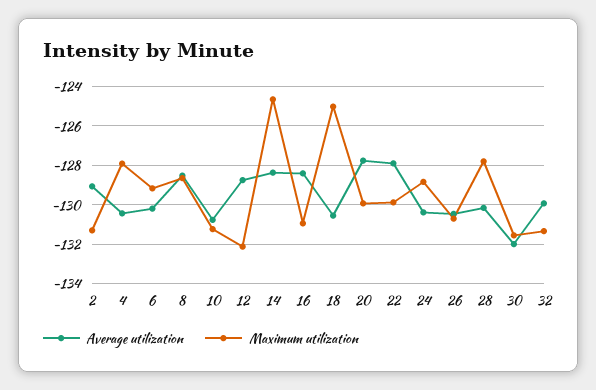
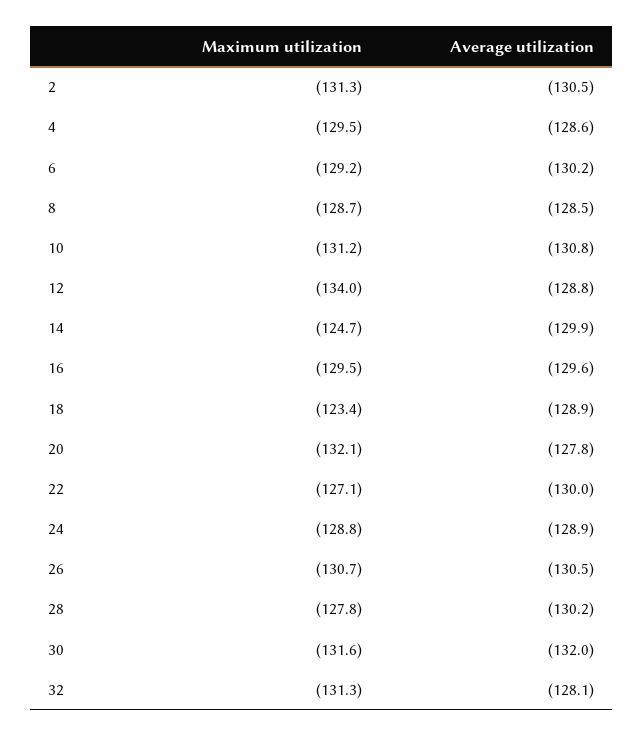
  {
    "Average utilization": {
-     "2": -129,
+     "2": -130.5,
-     "4": -130.5,
+     "4": -128.6,
      "6": -130.2,
      "8": -128.5,
      "10": -130.8,
      "12": -128.8,
-     "14": -128.5,
+     "14": -129.9,
-     "16": -128.5,
+     "16": -129.6,
-     "18": -130.5,
+     "18": -128.9,
      "20": -127.8,
-     "22": -128,
+     "22": -130,
-     "24": -130.5,
+     "24": -128.9,
      "26": -130.5,
      "28": -130.2,
      "30": -132,
-     "32": -130
+     "32": -128.1
    },
    "Maximum utilization": {
      "2": -131.3,
-     "4": -128,
+     "4": -129.5,
      "6": -129.2,
      "8": -128.7,
      "10": -131.2,
-     "12": -132,
+     "12": -134,
      "14": -124.7,
-     "16": -131,
+     "16": -129.5,
-     "18": -125,
+     "18": -123.4,
-     "20": -130,
+     "20": -132.1,
-     "22": -130,
+     "22": -127.1,
      "24": -128.8,
      "26": -130.7,
      "28": -127.8,
      "30": -131.6,
      "32": -131.3
    }
  }

